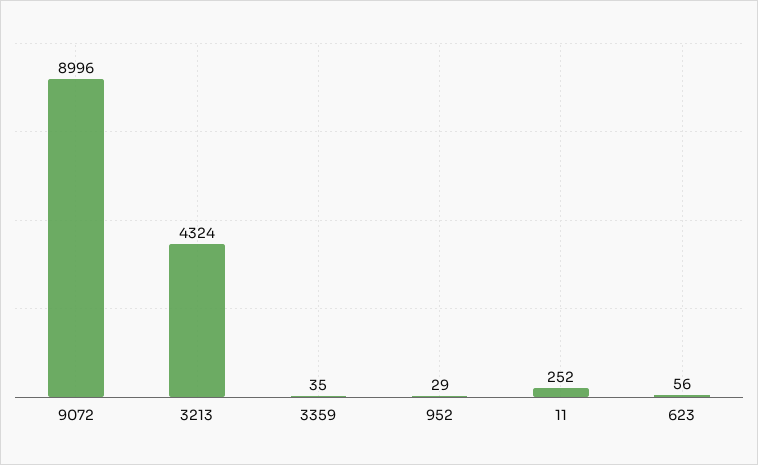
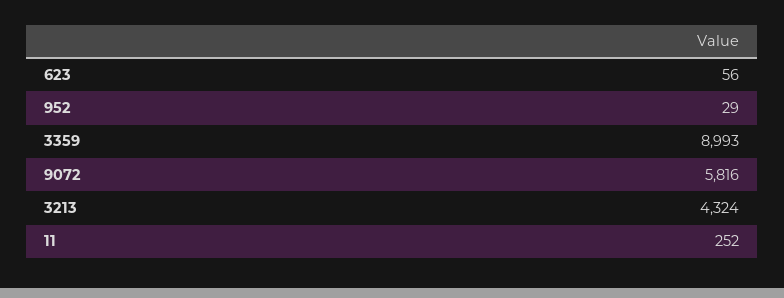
  {
-   "9072": 8996,
+   "9072": 5816,
    "3213": 4324,
-   "3359": 35,
+   "3359": 8993,
    "952": 29,
    "11": 252,
    "623": 56
  }

